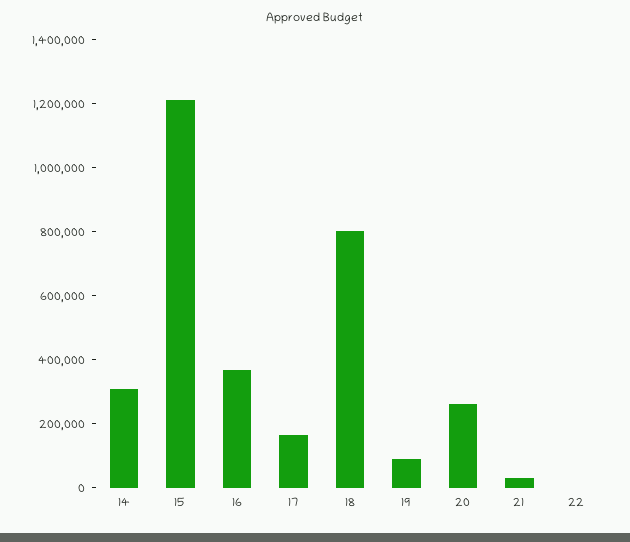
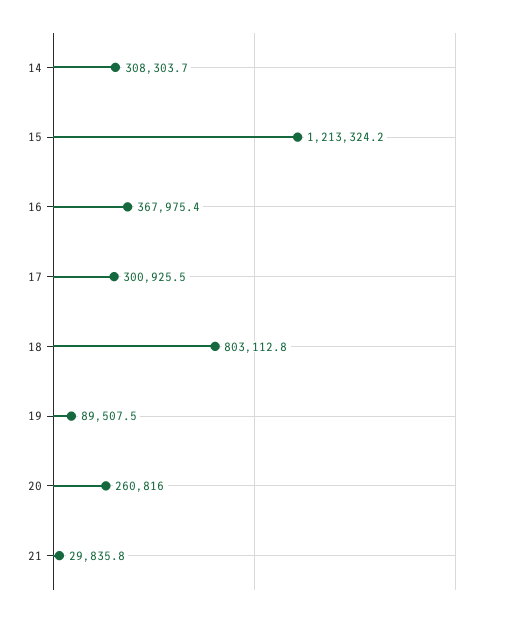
  {
    "14": 308303.7,
    "15": 1213324.2,
    "16": 367975.4,
-   "17": 150000,
+   "17": 300925.5,
    "18": 803112.8,
    "19": 89507.5,
    "20": 260816,
-   "21": 29835.8,
+   "21": 29835.8
-   "22": 0
  }

